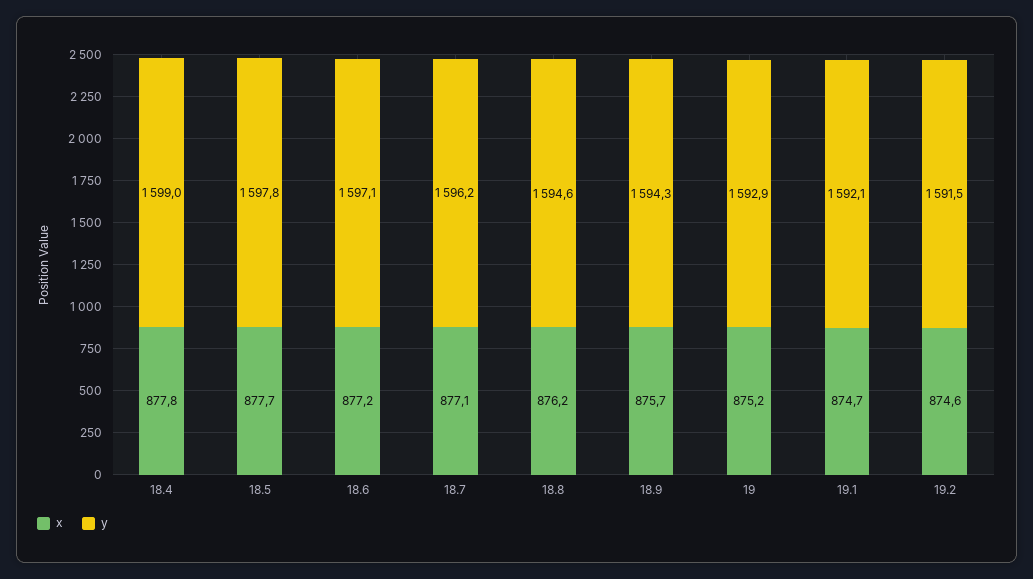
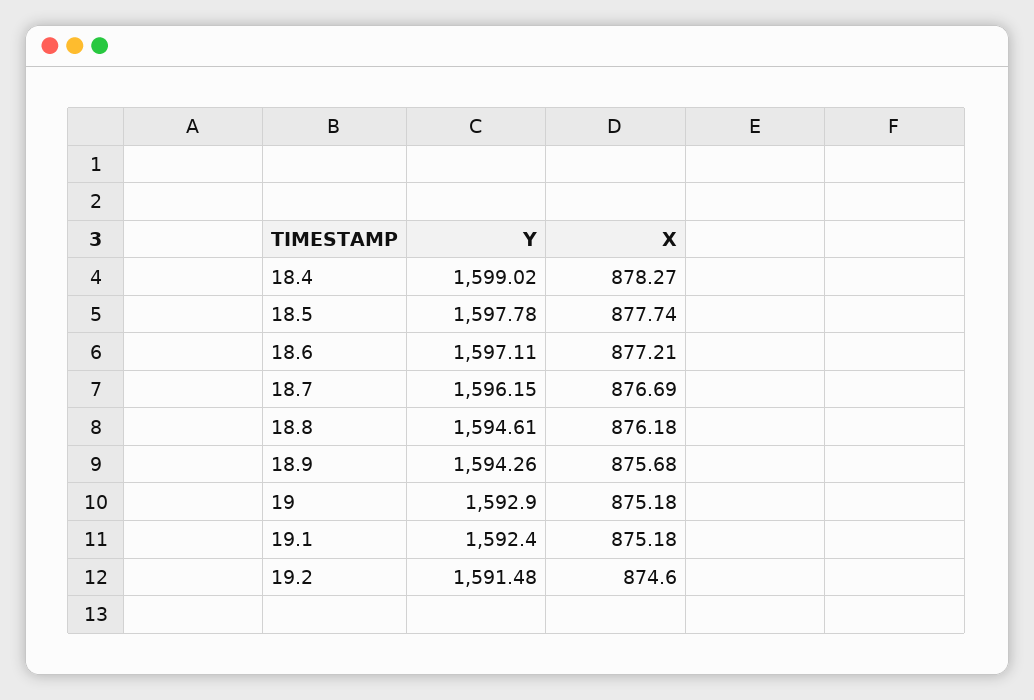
  {
    "x": {
-     "18.4": 877.8,
+     "18.4": 878.27,
      "18.5": 877.74,
      "18.6": 877.21,
-     "18.7": 877.1,
+     "18.7": 876.69,
      "18.8": 876.18,
      "18.9": 875.68,
      "19": 875.18,
-     "19.1": 874.7,
+     "19.1": 875.18,
      "19.2": 874.6
    },
    "y": {
      "18.4": 1599.02,
      "18.5": 1597.78,
      "18.6": 1597.11,
      "18.7": 1596.15,
      "18.8": 1594.61,
      "18.9": 1594.26,
      "19": 1592.9,
-     "19.1": 1592.1,
+     "19.1": 1592.4,
      "19.2": 1591.48
    }
  }

